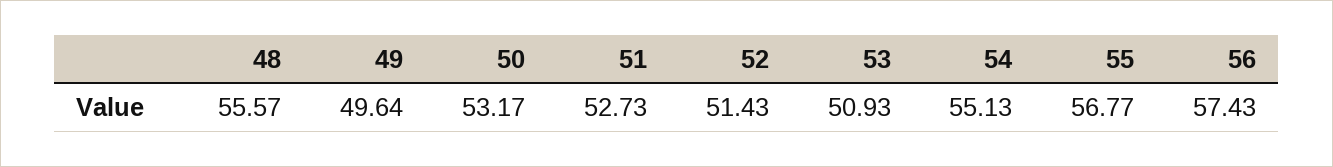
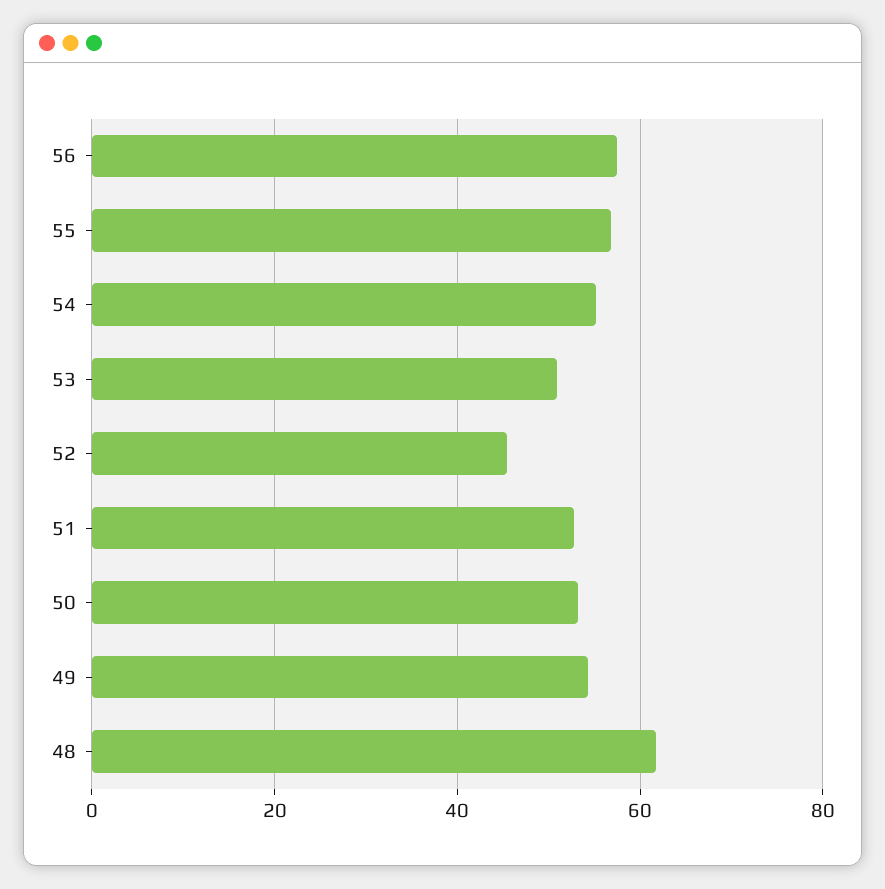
  {
-   "48": 55.57,
+   "48": 62,
-   "49": 49.64,
+   "49": 54,
    "50": 53.17,
    "51": 52.73,
-   "52": 51.43,
+   "52": 46,
    "53": 50.93,
    "54": 55.13,
    "55": 56.77,
    "56": 57.43
  }

